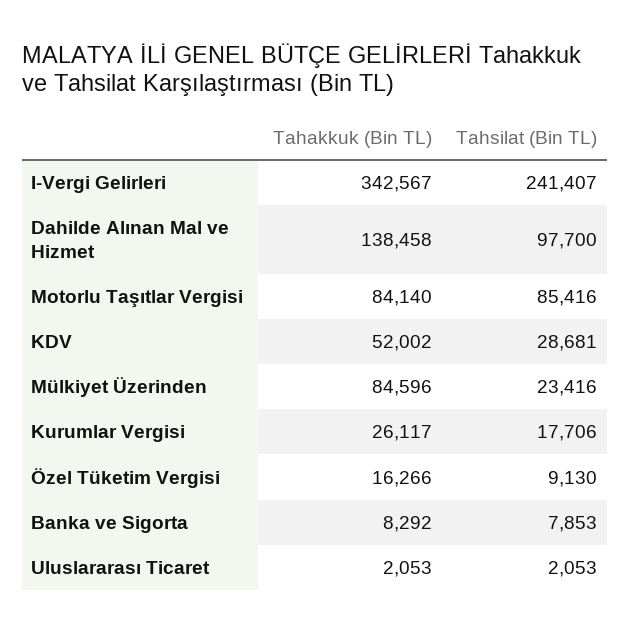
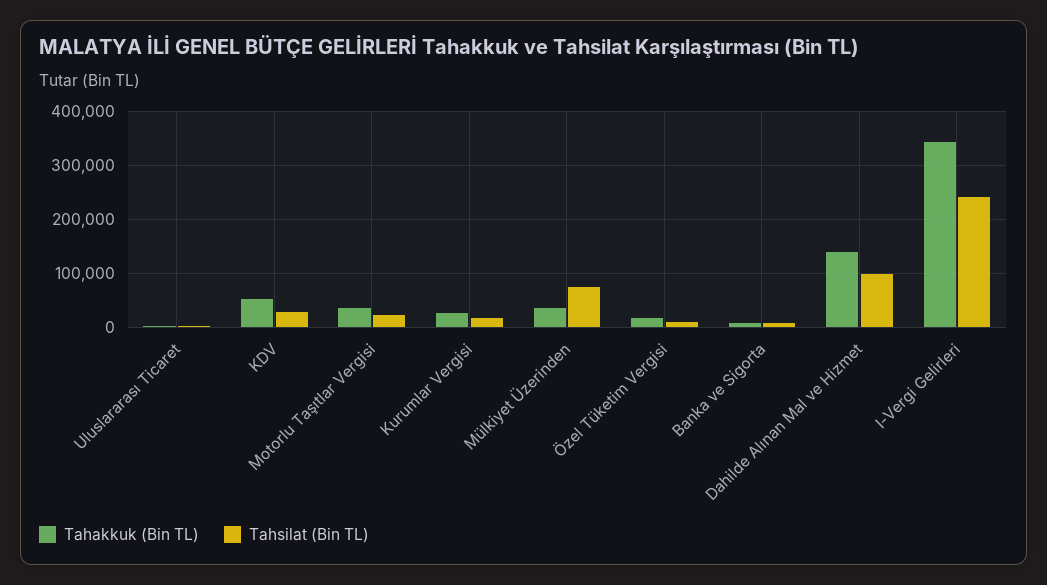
  {
    "Tahakkuk (Bin TL)": {
      "I-Vergi Gelirleri": 342567,
      "Dahilde Alınan Mal ve Hizmet": 138458,
-     "Motorlu Taşıtlar Vergisi": 84140,
+     "Motorlu Taşıtlar Vergisi": 40000,
      "KDV": 52002,
-     "Mülkiyet Üzerinden": 84596,
+     "Mülkiyet Üzerinden": 40000,
      "Kurumlar Vergisi": 26117,
      "Özel Tüketim Vergisi": 16266,
      "Banka ve Sigorta": 8292,
      "Uluslararası Ticaret": 2053
    },
    "Tahsilat (Bin TL)": {
      "I-Vergi Gelirleri": 241407,
      "Dahilde Alınan Mal ve Hizmet": 97700,
-     "Motorlu Taşıtlar Vergisi": 85416,
+     "Motorlu Taşıtlar Vergisi": 20000,
      "KDV": 28681,
-     "Mülkiyet Üzerinden": 23416,
+     "Mülkiyet Üzerinden": 80000,
      "Kurumlar Vergisi": 17706,
      "Özel Tüketim Vergisi": 9130,
      "Banka ve Sigorta": 7853,
      "Uluslararası Ticaret": 2053
    }
  }

